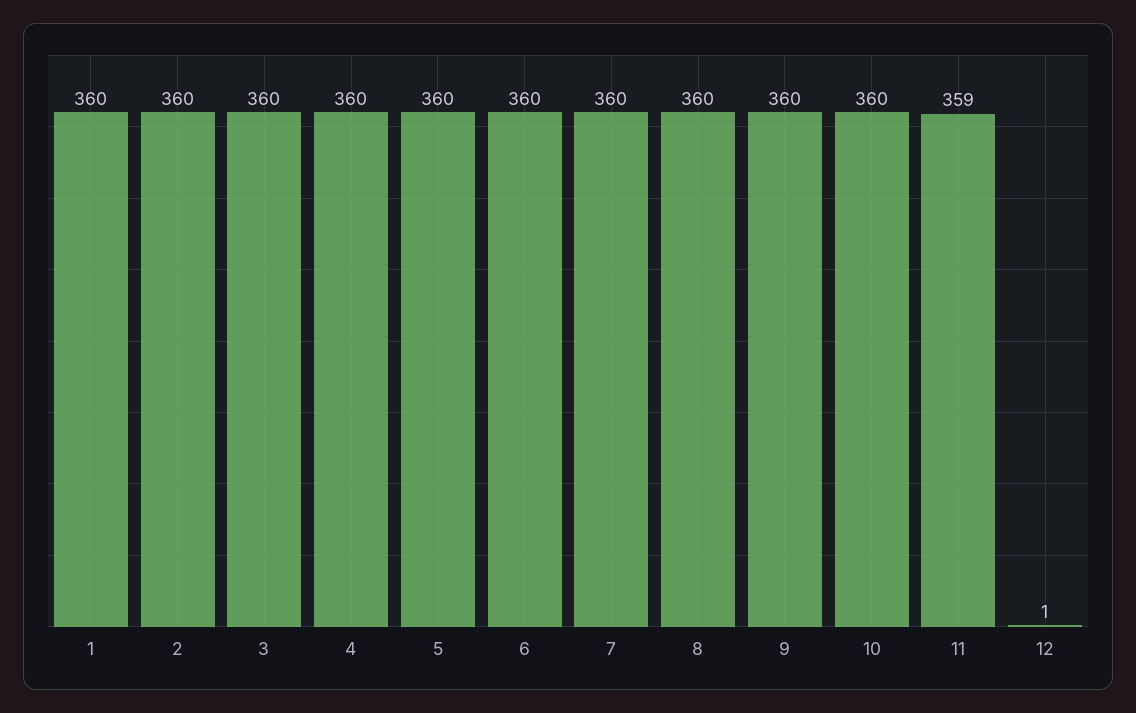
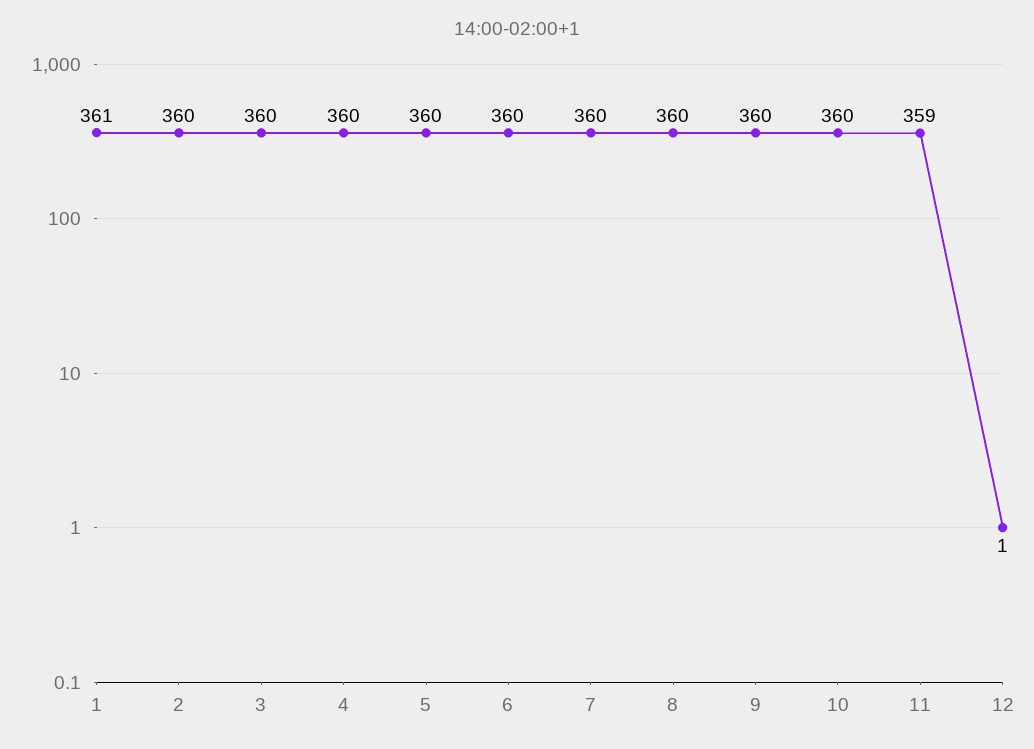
  {
-   "1": 360,
+   "1": 361,
    "2": 360,
    "3": 360,
    "4": 360,
    "5": 360,
    "6": 360,
    "7": 360,
    "8": 360,
    "9": 360,
    "10": 360,
    "11": 359,
    "12": 1
  }

